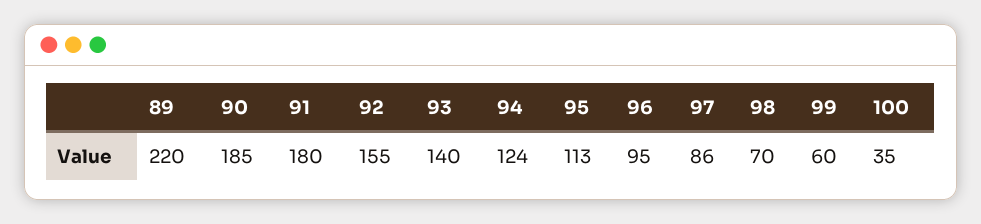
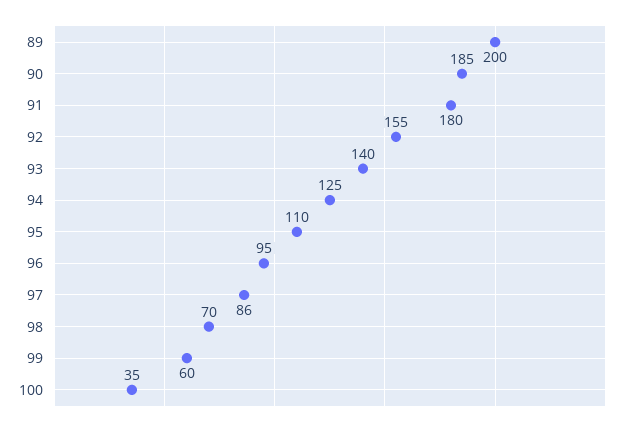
  {
-   "89": 220,
+   "89": 200,
    "90": 185,
    "91": 180,
    "92": 155,
    "93": 140,
-   "94": 124,
+   "94": 125,
-   "95": 113,
+   "95": 110,
    "96": 95,
    "97": 86,
    "98": 70,
    "99": 60,
    "100": 35
  }

